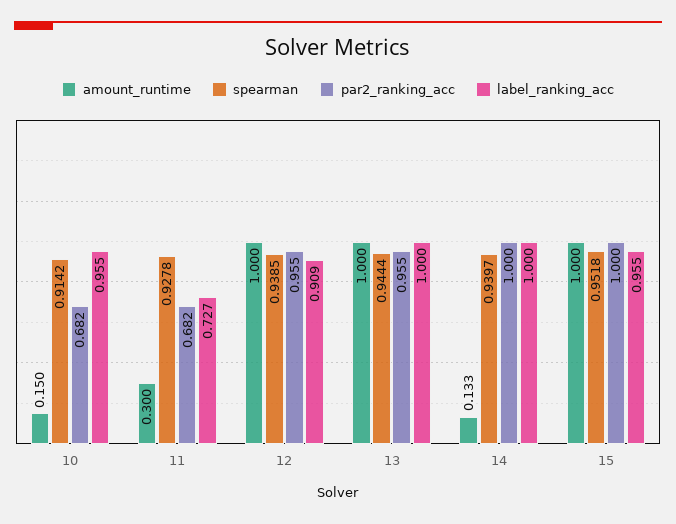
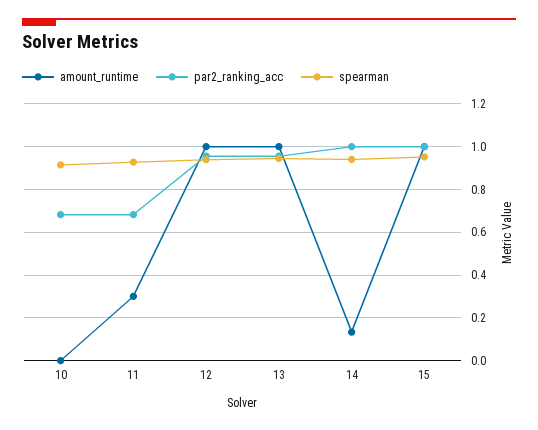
  {
    "amount_runtime": {
-     "10": 0.15,
+     "10": 0,
      "11": 0.3,
      "12": 1,
      "13": 1,
      "14": 0.133,
      "15": 1
    },
    "spearman": {
      "10": 0.9142,
      "11": 0.9278,
      "12": 0.9385,
      "13": 0.9444,
      "14": 0.9397,
      "15": 0.9518
    },
    "par2_ranking_acc": {
      "10": 0.682,
      "11": 0.682,
      "12": 0.955,
      "13": 0.955,
      "14": 1,
      "15": 1
-   },
+   }
-   "label_ranking_acc": {
-     "10": 0.955,
-     "11": 0.727,
-     "12": 0.909,
-     "13": 1,
-     "14": 1,
-     "15": 0.955
-   }
  }

